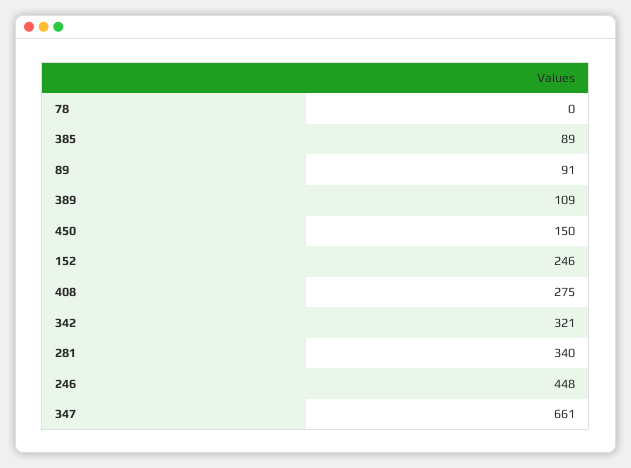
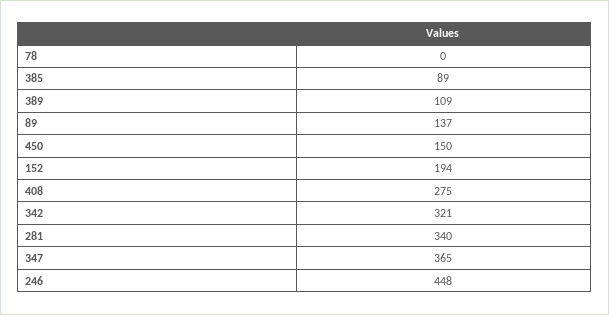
  {
    "78": 0,
    "385": 89,
-   "89": 91,
+   "89": 137,
    "389": 109,
    "450": 150,
-   "152": 246,
+   "152": 194,
    "408": 275,
    "342": 321,
    "281": 340,
    "246": 448,
-   "347": 661
+   "347": 365
  }

